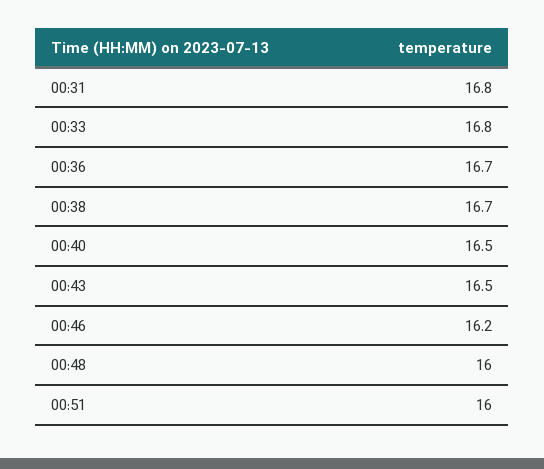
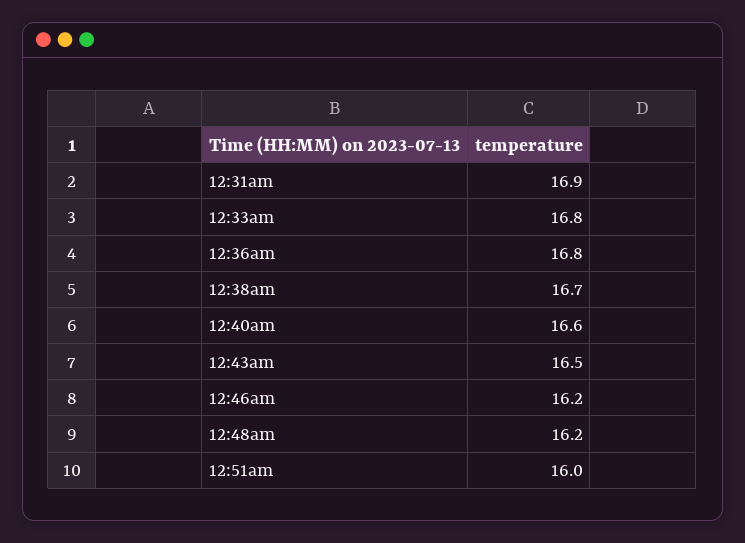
  {
-   "00:31": 16.8,
+   "00:31": 16.9,
    "00:33": 16.8,
-   "00:36": 16.7,
+   "00:36": 16.8,
    "00:38": 16.7,
-   "00:40": 16.5,
+   "00:40": 16.6,
    "00:43": 16.5,
    "00:46": 16.2,
-   "00:48": 16,
+   "00:48": 16.2,
    "00:51": 16
  }

